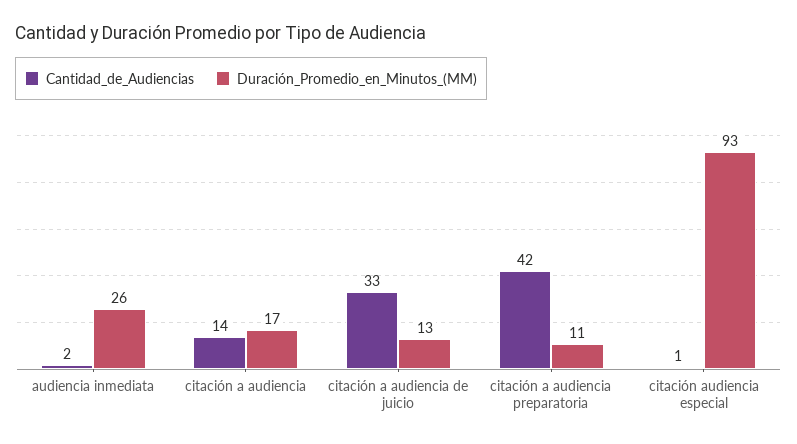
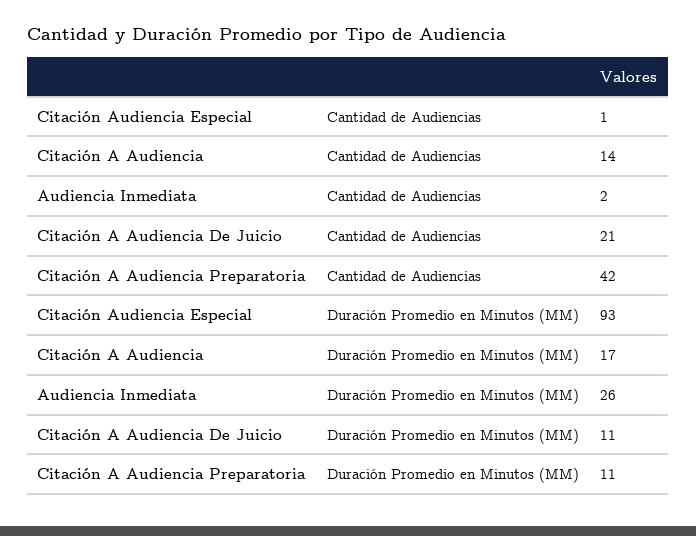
  {
    "Cantidad_de_Audiencias": {
      "audiencia inmediata": 2,
      "citación a audiencia": 14,
-     "citación a audiencia de juicio": 33,
+     "citación a audiencia de juicio": 21,
      "citación a audiencia preparatoria": 42,
      "citación audiencia especial": 1
    },
    "Duración_Promedio_en_Minutos_(MM)": {
      "audiencia inmediata": 26,
      "citación a audiencia": 17,
-     "citación a audiencia de juicio": 13,
+     "citación a audiencia de juicio": 11,
      "citación a audiencia preparatoria": 11,
      "citación audiencia especial": 93
    }
  }

